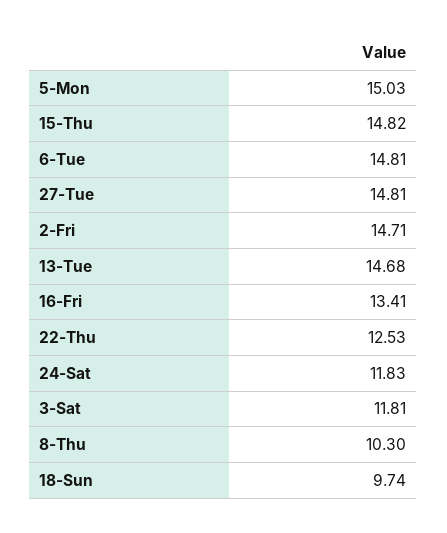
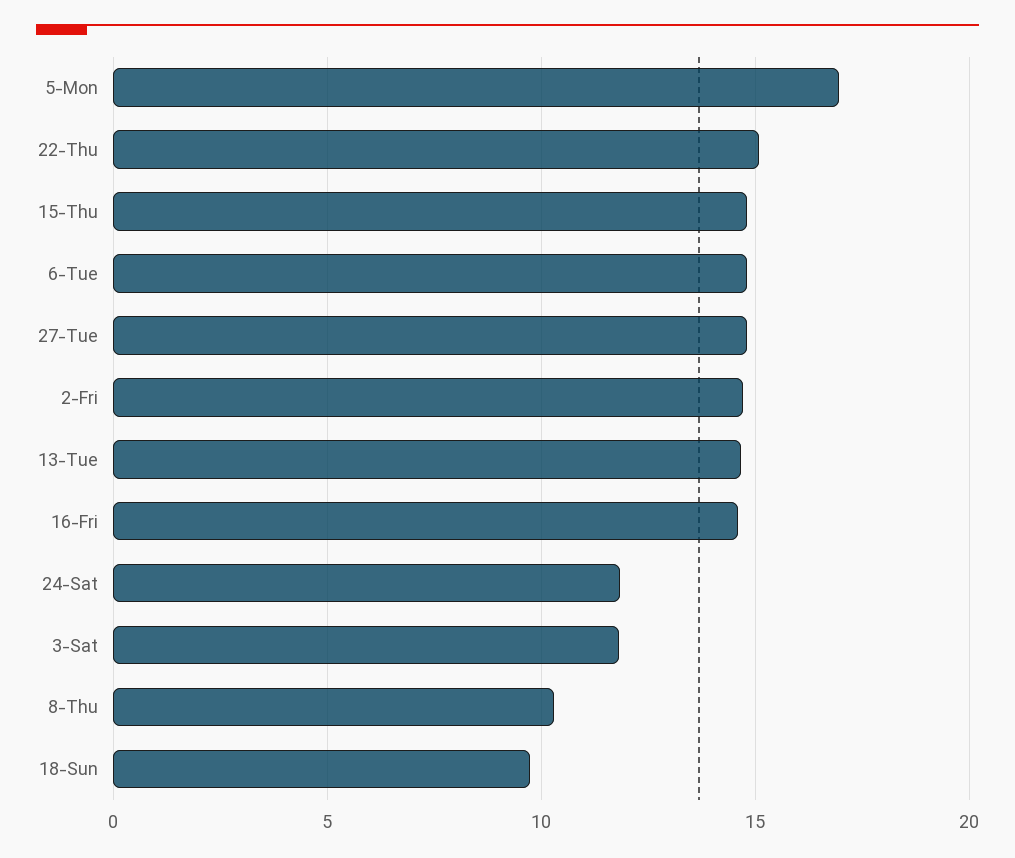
  {
-   "5-Mon": 15.03,
+   "5-Mon": 17,
    "15-Thu": 14.82,
    "6-Tue": 14.81,
    "27-Tue": 14.81,
    "2-Fri": 14.71,
    "13-Tue": 14.68,
-   "16-Fri": 13.41,
+   "16-Fri": 14.5,
-   "22-Thu": 12.53,
+   "22-Thu": 15,
    "24-Sat": 11.83,
    "3-Sat": 11.81,
    "8-Thu": 10.3,
    "18-Sun": 9.74
  }

